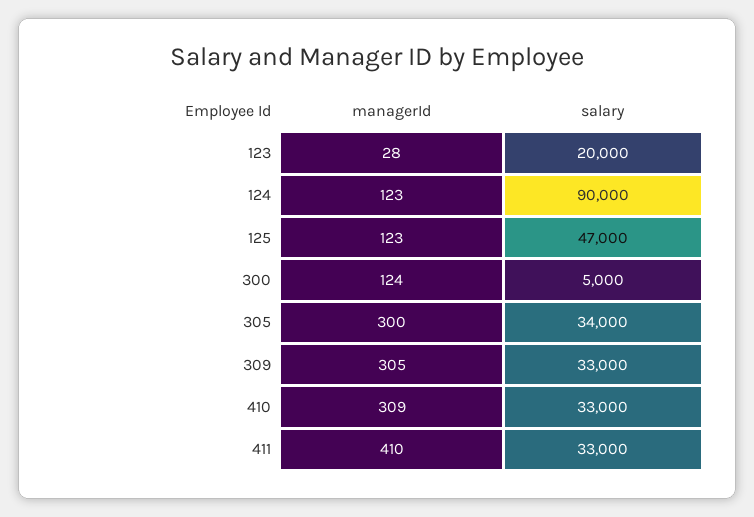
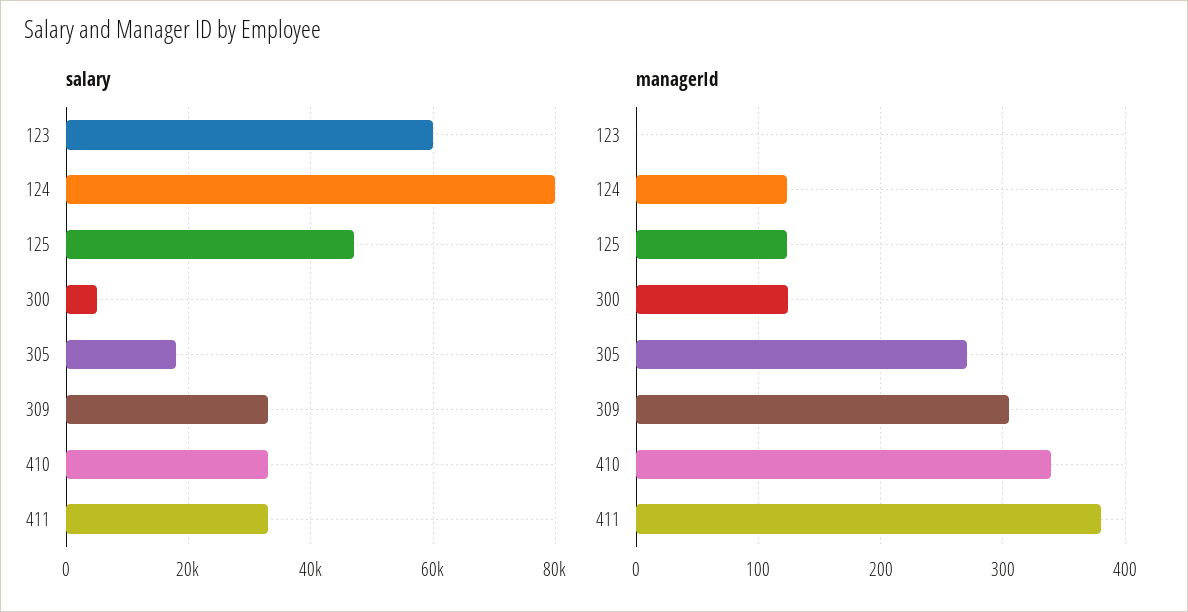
  {
    "managerId": {
-     "123": 28,
+     "123": 0,
      "124": 123,
      "125": 123,
      "300": 124,
-     "305": 300,
+     "305": 270,
      "309": 305,
-     "410": 309,
+     "410": 340,
-     "411": 410
+     "411": 380
    },
    "salary": {
-     "123": 20000,
+     "123": 60000,
-     "124": 90000,
+     "124": 80000,
      "125": 47000,
      "300": 5000,
-     "305": 34000,
+     "305": 18000,
      "309": 33000,
      "410": 33000,
      "411": 33000
    }
  }

